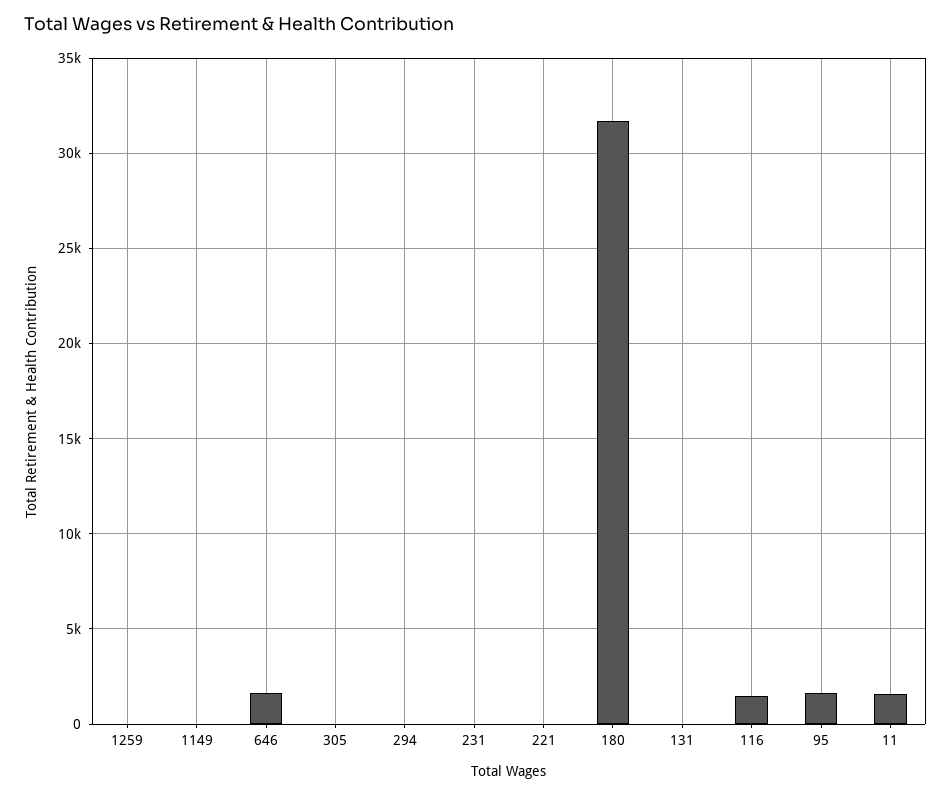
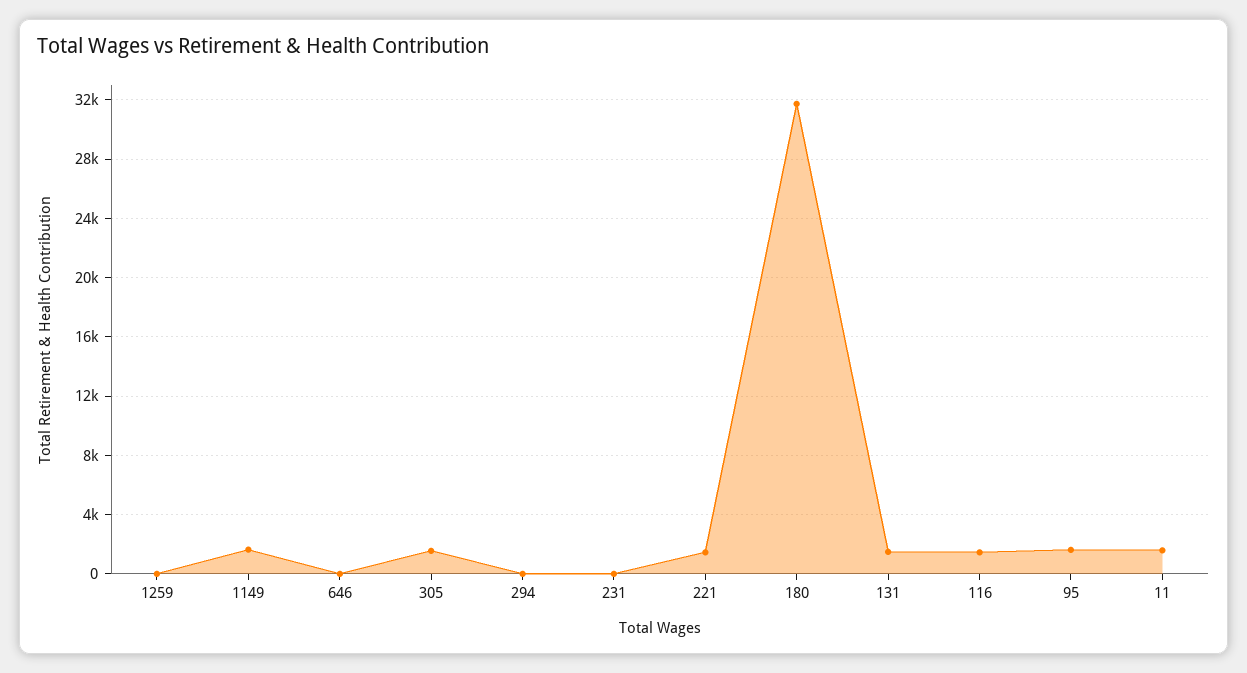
  {
    "1259": 0,
-   "1149": 0,
+   "1149": 1500,
-   "646": 1500,
+   "646": 0,
-   "305": 0,
+   "305": 1500,
    "294": 0,
    "231": 0,
-   "221": 0,
+   "221": 1500,
    "180": 31500,
-   "131": 0,
+   "131": 1500,
    "116": 1500,
    "95": 1500,
    "11": 1500
  }

